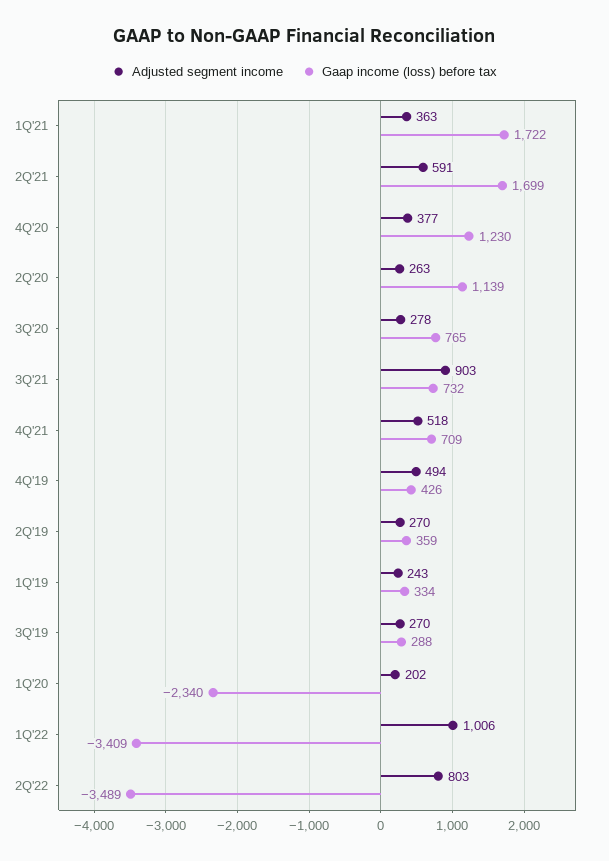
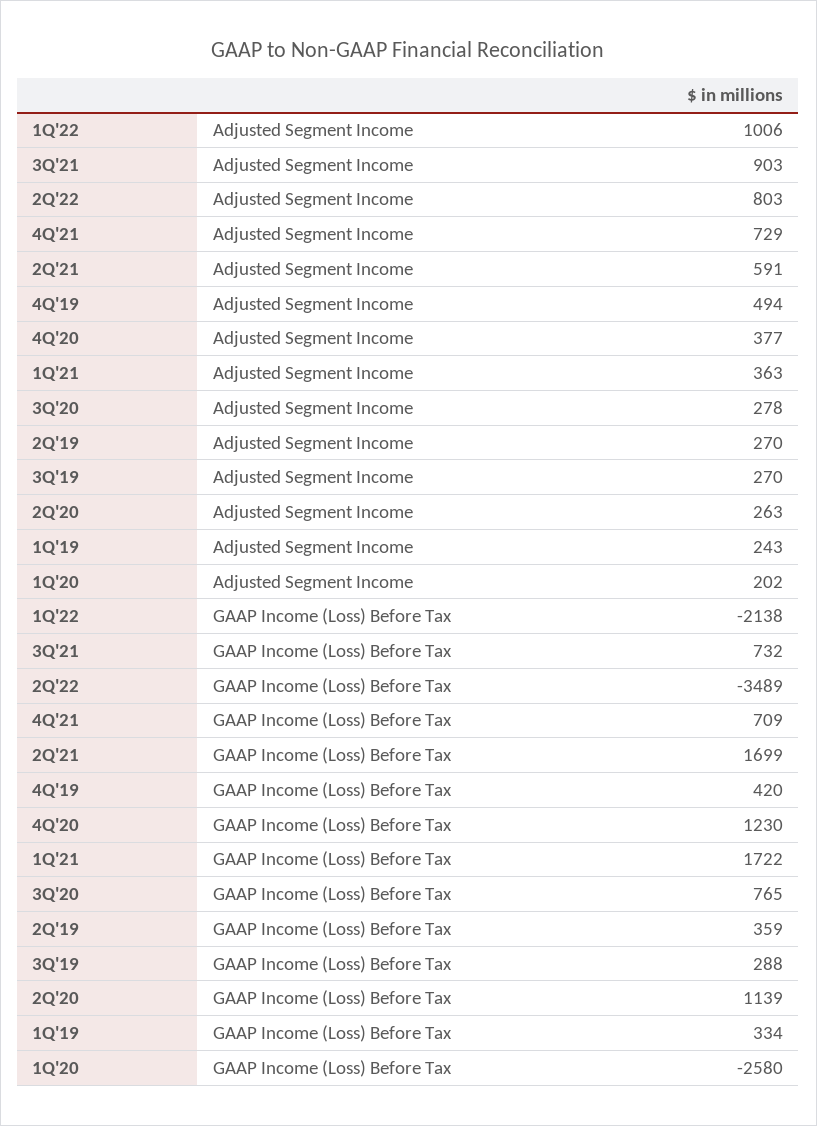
  {
    "Adjusted segment income": {
      "1Q'21": 363,
      "2Q'21": 591,
      "4Q'20": 377,
      "2Q'20": 263,
      "3Q'20": 278,
      "3Q'21": 903,
-     "4Q'21": 518,
+     "4Q'21": 729,
      "4Q'19": 494,
      "2Q'19": 270,
      "1Q'19": 243,
      "3Q'19": 270,
      "1Q'20": 202,
      "1Q'22": 1006,
      "2Q'22": 803
    },
    "Gaap income (loss) before tax": {
      "1Q'21": 1722,
      "2Q'21": 1699,
      "4Q'20": 1230,
      "2Q'20": 1139,
      "3Q'20": 765,
      "3Q'21": 732,
      "4Q'21": 709,
-     "4Q'19": 426,
+     "4Q'19": 420,
      "2Q'19": 359,
      "1Q'19": 334,
      "3Q'19": 288,
-     "1Q'20": -2340,
+     "1Q'20": -2580,
-     "1Q'22": -3409,
+     "1Q'22": -2138,
      "2Q'22": -3489
    }
  }

